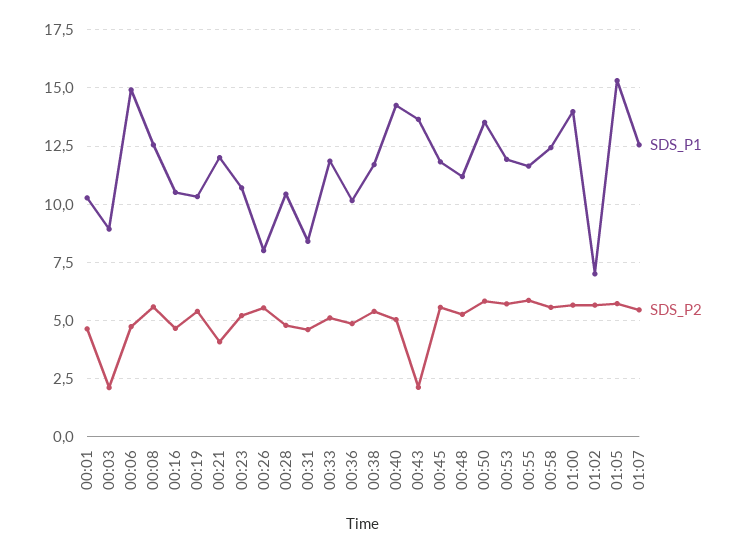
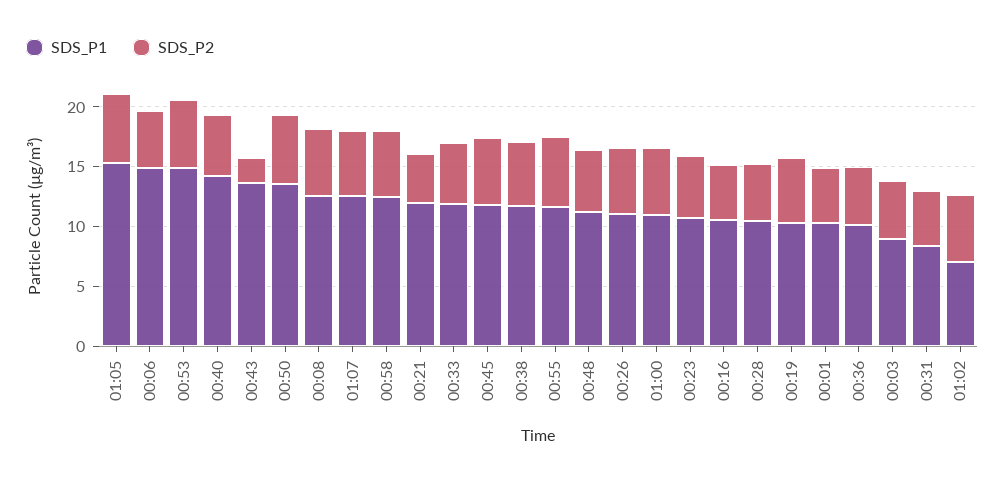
  {
    "SDS_P1": {
      "00:01": 10.5,
      "00:03": 9,
      "00:06": 15,
      "00:08": 12.5,
      "00:16": 10.5,
      "00:19": 10.5,
      "00:21": 12,
      "00:23": 10.5,
-     "00:26": 8,
+     "00:26": 11,
      "00:28": 10.5,
      "00:31": 8.5,
      "00:33": 12,
      "00:36": 10,
      "00:38": 11.5,
      "00:40": 14.5,
      "00:43": 13.5,
      "00:45": 12,
      "00:48": 11,
      "00:50": 13.5,
-     "00:53": 12,
+     "00:53": 15,
      "00:55": 11.5,
      "00:58": 12.5,
-     "01:00": 14,
+     "01:00": 11,
      "01:02": 7,
      "01:05": 15.5,
      "01:07": 12.5
    },
    "SDS_P2": {
      "00:01": 4.5,
-     "00:03": 2,
+     "00:03": 5,
      "00:06": 4.5,
      "00:08": 5.5,
      "00:16": 4.5,
      "00:19": 5.5,
      "00:21": 4,
      "00:23": 5,
      "00:26": 5.5,
      "00:28": 5,
      "00:31": 4.5,
      "00:33": 5,
      "00:36": 5,
      "00:38": 5.5,
      "00:40": 5,
      "00:43": 2,
      "00:45": 5.5,
      "00:48": 5.5,
      "00:50": 6,
      "00:53": 5.5,
      "00:55": 6,
      "00:58": 5.5,
      "01:00": 5.5,
      "01:02": 5.5,
      "01:05": 5.5,
      "01:07": 5.5
    }
  }

